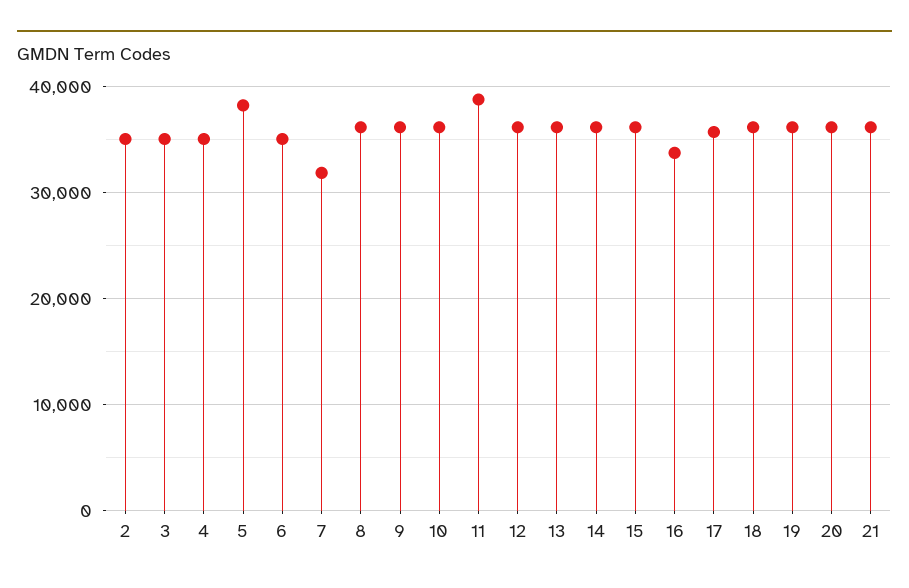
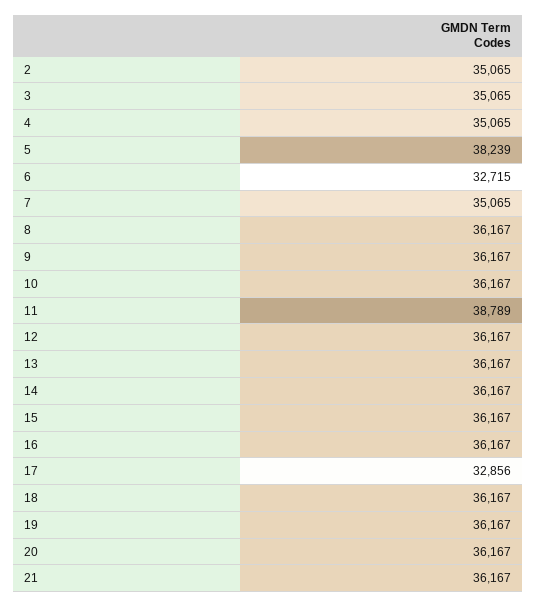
  {
    "2": 35065,
    "3": 35065,
    "4": 35065,
    "5": 38239,
-   "6": 35000,
+   "6": 32715,
-   "7": 32000,
+   "7": 35065,
    "8": 36167,
    "9": 36167,
    "10": 36167,
    "11": 38789,
    "12": 36167,
    "13": 36167,
    "14": 36167,
    "15": 36167,
-   "16": 34000,
+   "16": 36167,
-   "17": 36000,
+   "17": 32856,
    "18": 36167,
    "19": 36167,
    "20": 36167,
    "21": 36167
  }

